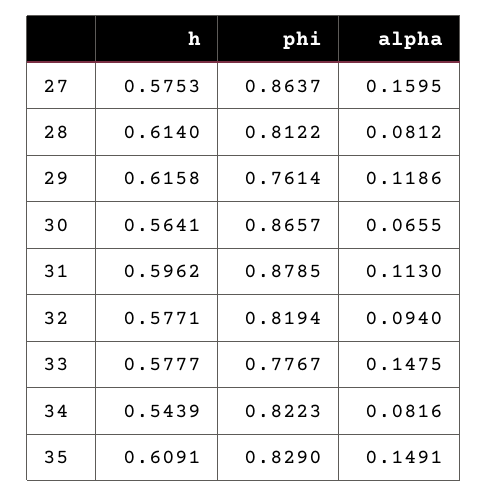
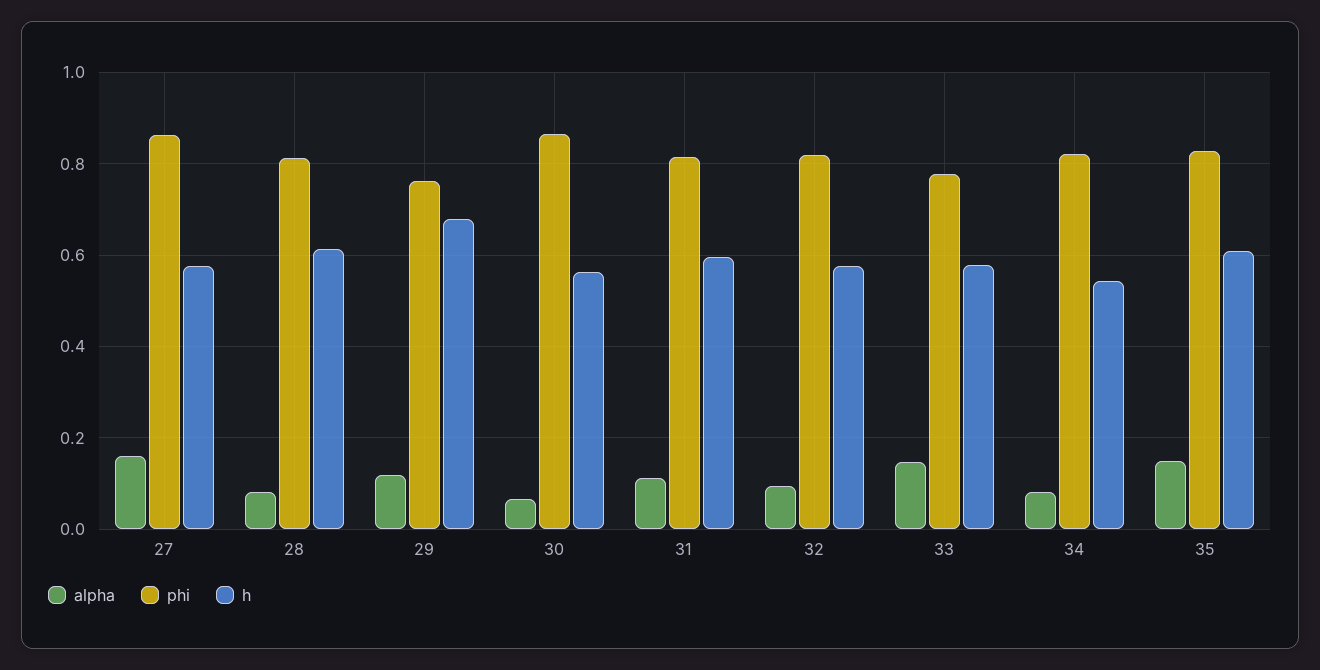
  {
    "h": {
      "27": 0.5753,
      "28": 0.614,
-     "29": 0.6158,
+     "29": 0.68,
      "30": 0.5641,
      "31": 0.5962,
      "32": 0.5771,
      "33": 0.5777,
      "34": 0.5439,
      "35": 0.6091
    },
    "phi": {
      "27": 0.8637,
      "28": 0.8122,
      "29": 0.7614,
      "30": 0.8657,
-     "31": 0.8785,
+     "31": 0.82,
      "32": 0.8194,
      "33": 0.7767,
      "34": 0.8223,
      "35": 0.829
    },
    "alpha": {
      "27": 0.1595,
      "28": 0.0812,
      "29": 0.1186,
      "30": 0.0655,
      "31": 0.113,
      "32": 0.094,
      "33": 0.1475,
      "34": 0.0816,
      "35": 0.1491
    }
  }

